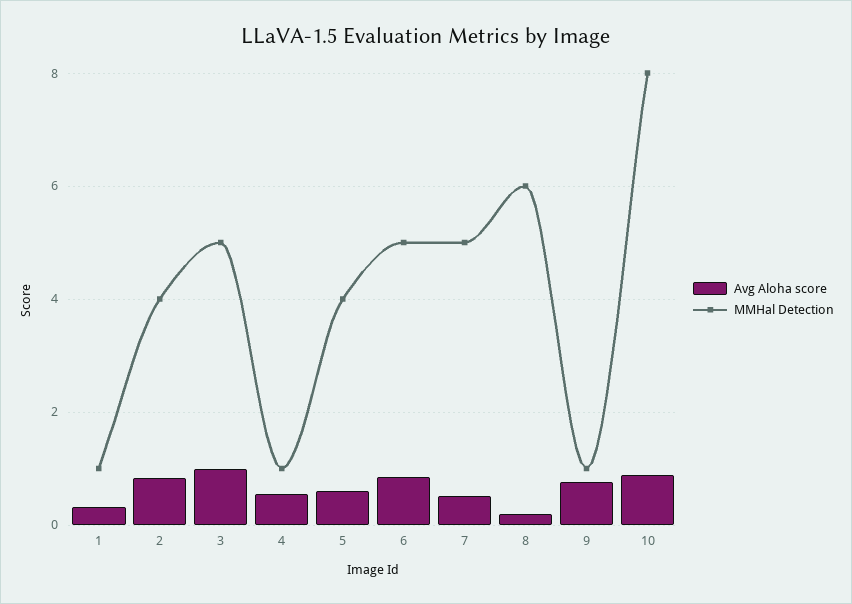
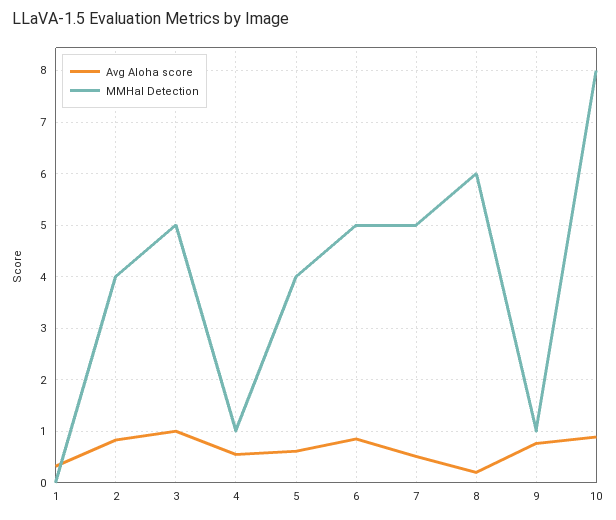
  {
    "Avg Aloha score": {
      "1": 0.4,
      "2": 0.8,
      "3": 1,
      "4": 0.6,
      "5": 0.6,
      "6": 0.8,
      "7": 0.6,
      "8": 0.2,
      "9": 0.8,
      "10": 0.8
    },
    "MMHal Detection": {
-     "1": 1,
+     "1": 0,
      "2": 4,
      "3": 5,
      "4": 1,
      "5": 4,
      "6": 5,
      "7": 5,
      "8": 6,
      "9": 1,
      "10": 8
    }
  }

